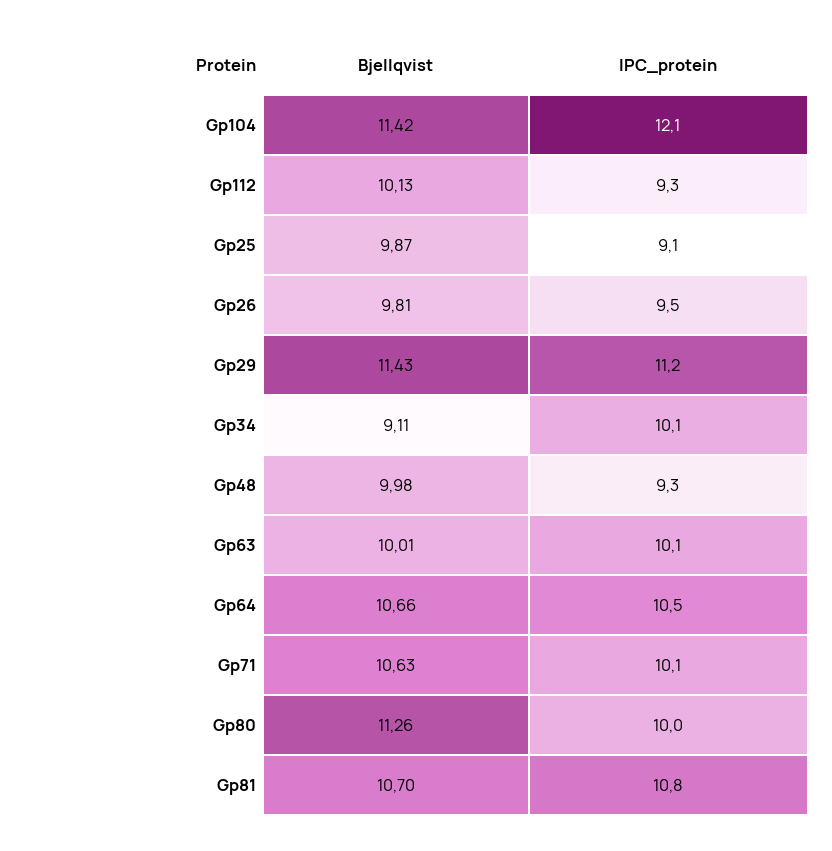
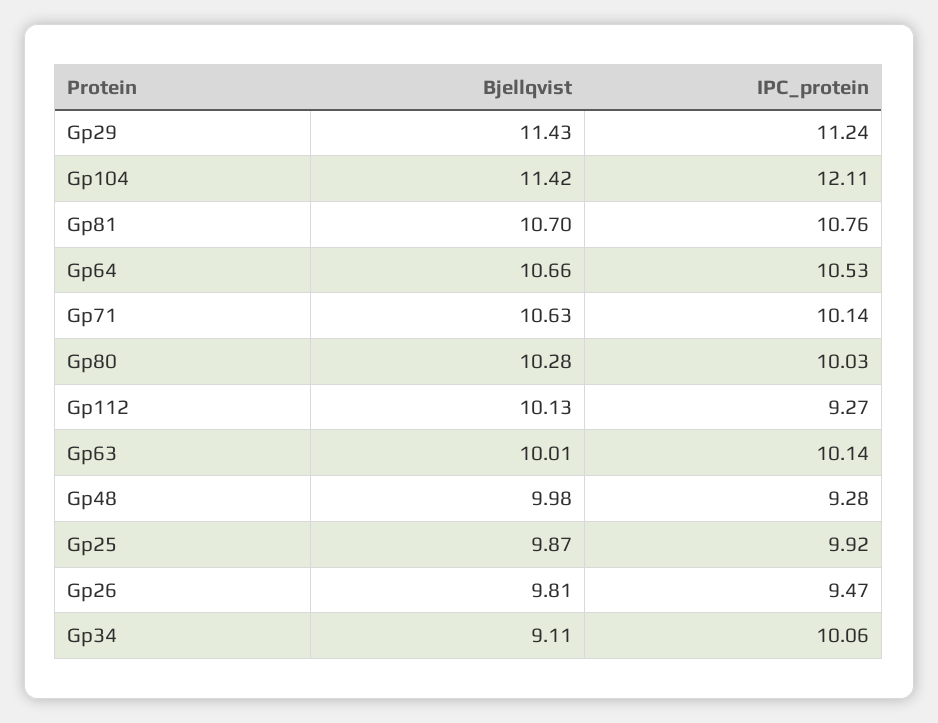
  {
    "Bjellqvist": {
      "Gp104": 11.42,
      "Gp112": 10.13,
      "Gp25": 9.87,
      "Gp26": 9.81,
      "Gp29": 11.43,
      "Gp34": 9.11,
      "Gp48": 9.98,
      "Gp63": 10.01,
      "Gp64": 10.66,
      "Gp71": 10.63,
-     "Gp80": 11.26,
+     "Gp80": 10.28,
      "Gp81": 10.7
    },
    "IPC_protein": {
      "Gp104": 12.11,
      "Gp112": 9.27,
-     "Gp25": 9.1,
+     "Gp25": 9.92,
      "Gp26": 9.47,
      "Gp29": 11.24,
      "Gp34": 10.06,
      "Gp48": 9.28,
      "Gp63": 10.14,
      "Gp64": 10.53,
      "Gp71": 10.14,
      "Gp80": 10.03,
      "Gp81": 10.76
    }
  }

